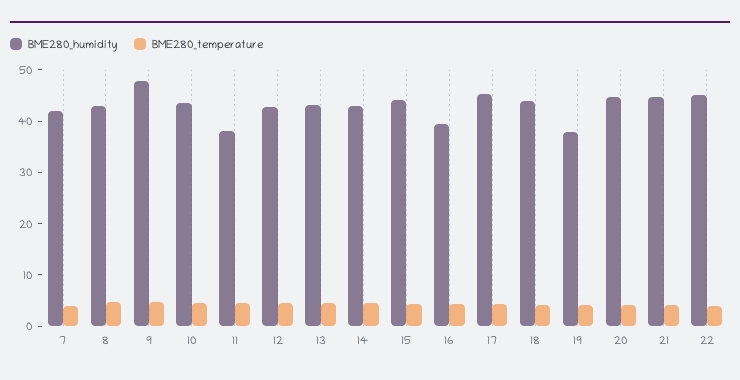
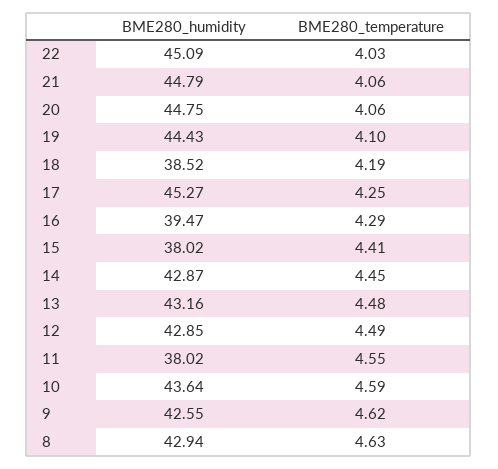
  {
    "BME280_humidity": {
-     "7": 42,
      "8": 42.94,
-     "9": 48,
+     "9": 42.55,
      "10": 43.64,
      "11": 38.02,
      "12": 42.85,
      "13": 43.16,
      "14": 42.87,
-     "15": 44,
+     "15": 38.02,
      "16": 39.47,
      "17": 45.27,
-     "18": 44,
+     "18": 38.52,
-     "19": 38,
+     "19": 44.43,
      "20": 44.75,
      "21": 44.79,
      "22": 45.09
    },
    "BME280_temperature": {
-     "7": 4,
      "8": 4.63,
      "9": 4.62,
      "10": 4.59,
      "11": 4.55,
      "12": 4.49,
      "13": 4.48,
      "14": 4.45,
      "15": 4.41,
      "16": 4.29,
      "17": 4.25,
      "18": 4.19,
      "19": 4.1,
      "20": 4.06,
      "21": 4.06,
      "22": 4.03
    }
  }

